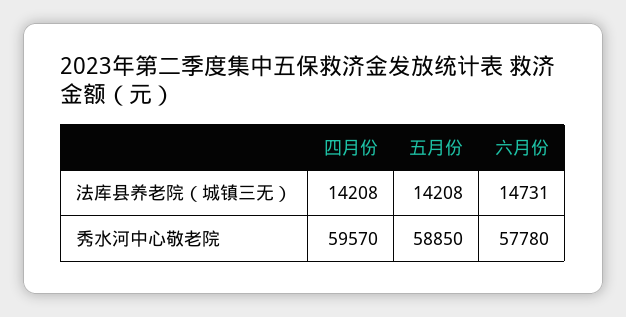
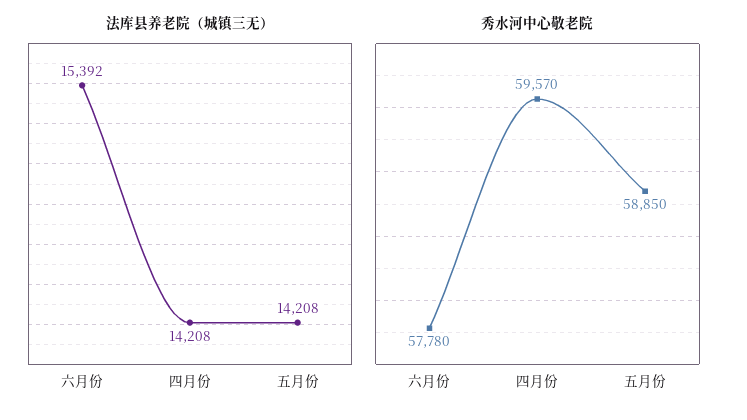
  {
    "法库县养老院（城镇三无）": {
      "四月份": 14208,
      "五月份": 14208,
-     "六月份": 14731
+     "六月份": 15392
    },
    "秀水河中心敬老院": {
      "四月份": 59570,
      "五月份": 58850,
      "六月份": 57780
    }
  }

